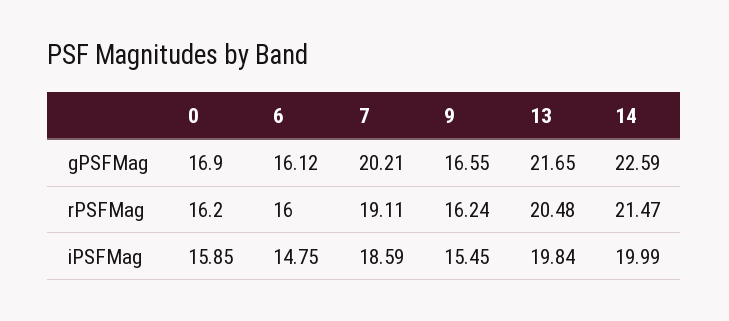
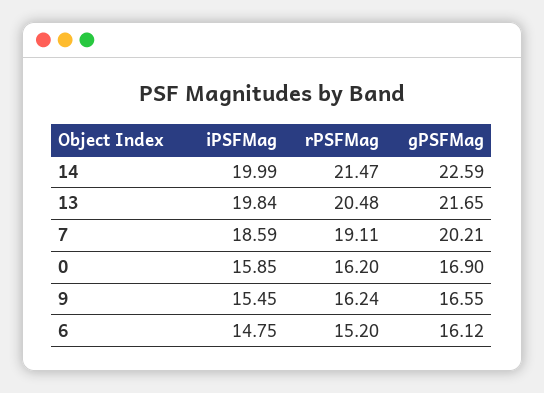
  {
    "0": {
      "gPSFMag": 16.9,
      "rPSFMag": 16.2,
      "iPSFMag": 15.85
    },
    "6": {
      "gPSFMag": 16.12,
-     "rPSFMag": 16,
+     "rPSFMag": 15.2,
      "iPSFMag": 14.75
    },
    "7": {
      "gPSFMag": 20.21,
      "rPSFMag": 19.11,
      "iPSFMag": 18.59
    },
    "9": {
      "gPSFMag": 16.55,
      "rPSFMag": 16.24,
      "iPSFMag": 15.45
    },
    "13": {
      "gPSFMag": 21.65,
      "rPSFMag": 20.48,
      "iPSFMag": 19.84
    },
    "14": {
      "gPSFMag": 22.59,
      "rPSFMag": 21.47,
      "iPSFMag": 19.99
    }
  }

